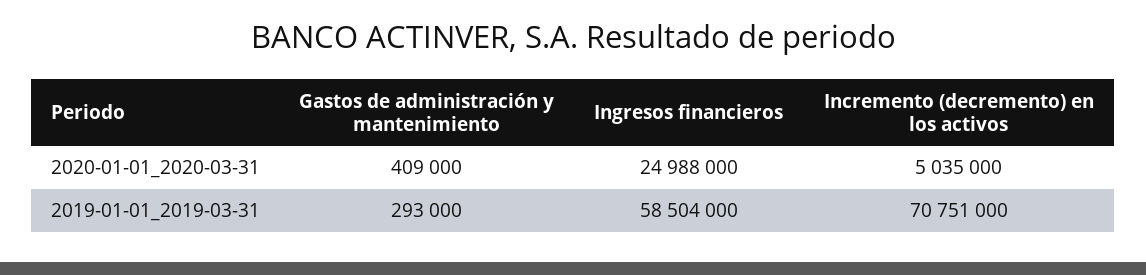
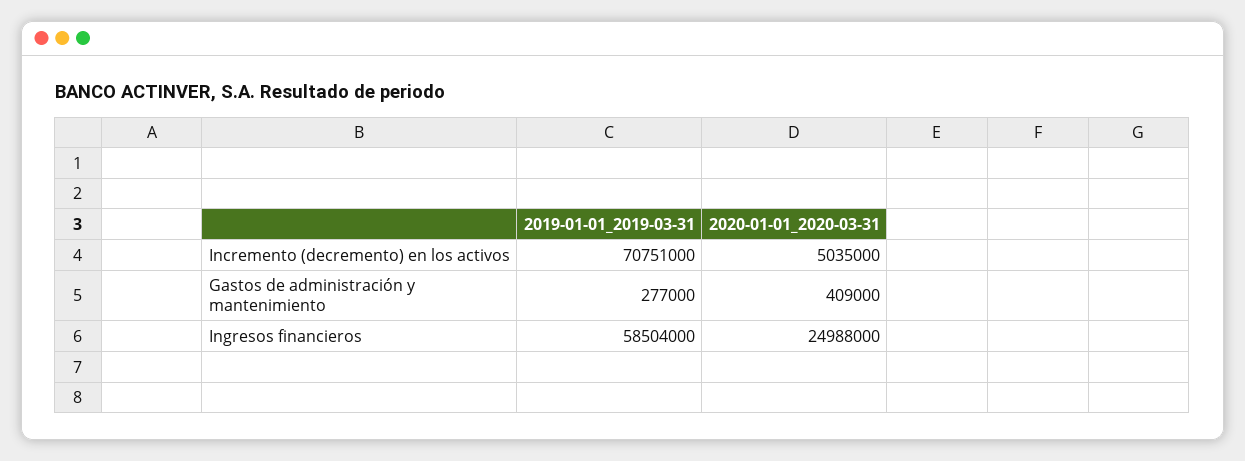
  {
    "Gastos de administración y mantenimiento": {
      "2020-01-01_2020-03-31": 409000,
-     "2019-01-01_2019-03-31": 293000
+     "2019-01-01_2019-03-31": 277000
    },
    "Ingresos financieros": {
      "2020-01-01_2020-03-31": 24988000,
      "2019-01-01_2019-03-31": 58504000
    },
    "Incremento (decremento) en los activos": {
      "2020-01-01_2020-03-31": 5035000,
      "2019-01-01_2019-03-31": 70751000
    }
  }

